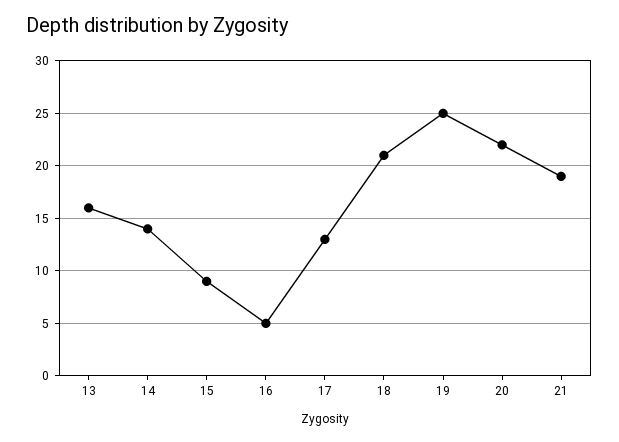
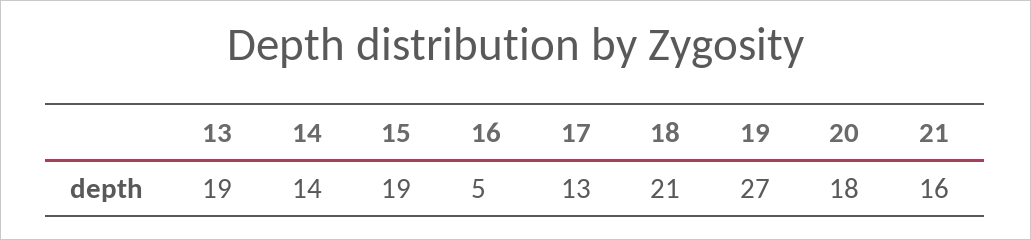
  {
-   "13": 16,
+   "13": 19,
    "14": 14,
-   "15": 9,
+   "15": 19,
    "16": 5,
    "17": 13,
    "18": 21,
-   "19": 25,
+   "19": 27,
-   "20": 22,
+   "20": 18,
-   "21": 19
+   "21": 16
  }

